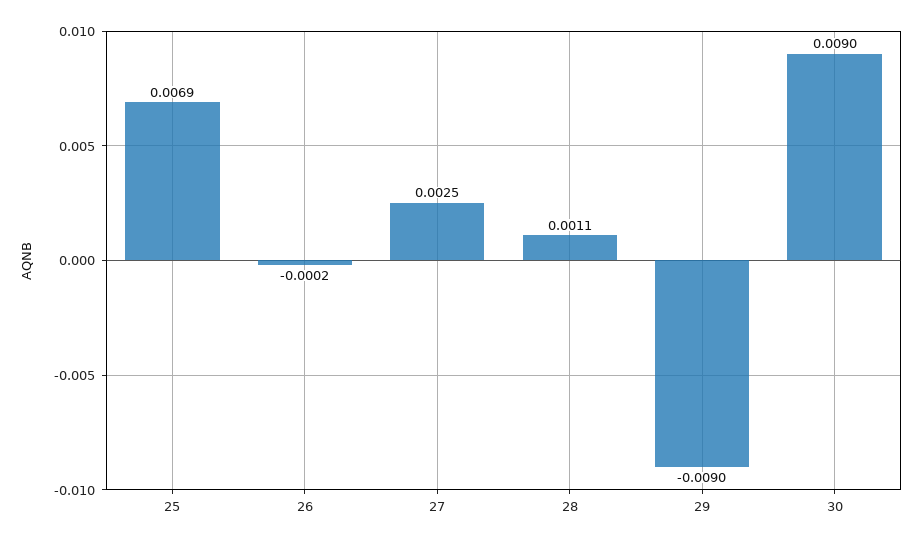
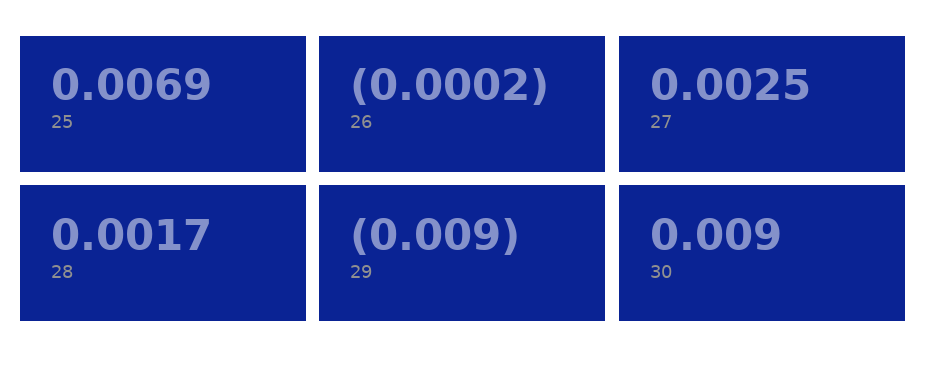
  {
    "25": 0.0069,
    "26": -0.0002,
    "27": 0.0025,
-   "28": 0.0011,
+   "28": 0.0017,
    "29": -0.009,
    "30": 0.009
  }

